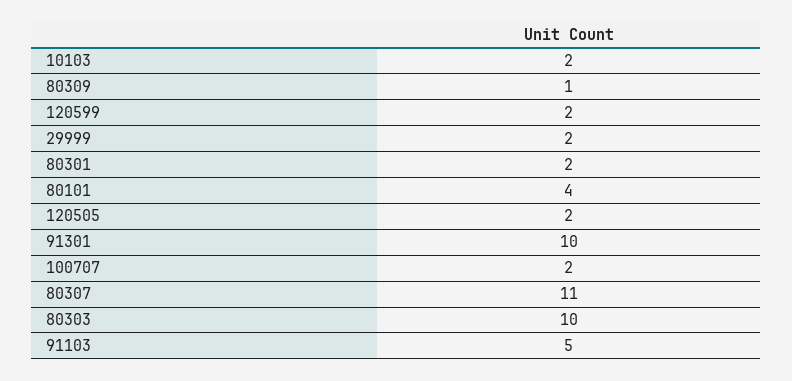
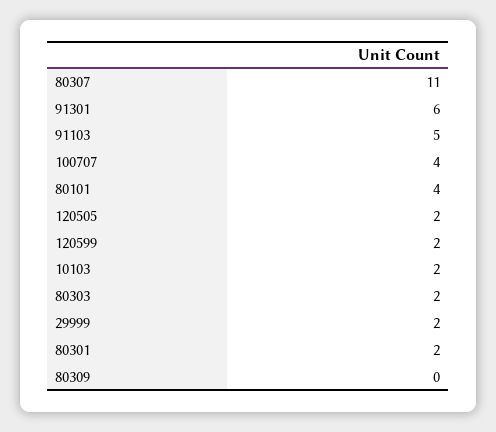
  {
    "10103": 2,
-   "80309": 1,
+   "80309": 0,
    "120599": 2,
    "29999": 2,
    "80301": 2,
    "80101": 4,
    "120505": 2,
-   "91301": 10,
+   "91301": 6,
-   "100707": 2,
+   "100707": 4,
    "80307": 11,
-   "80303": 10,
+   "80303": 2,
    "91103": 5
  }

